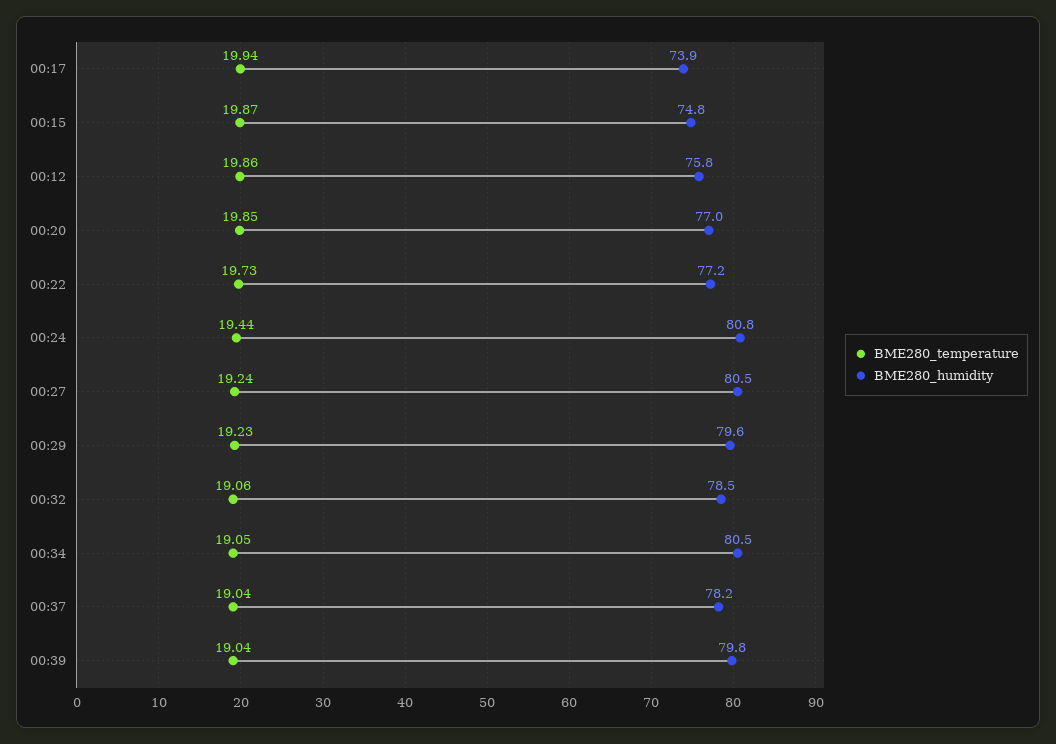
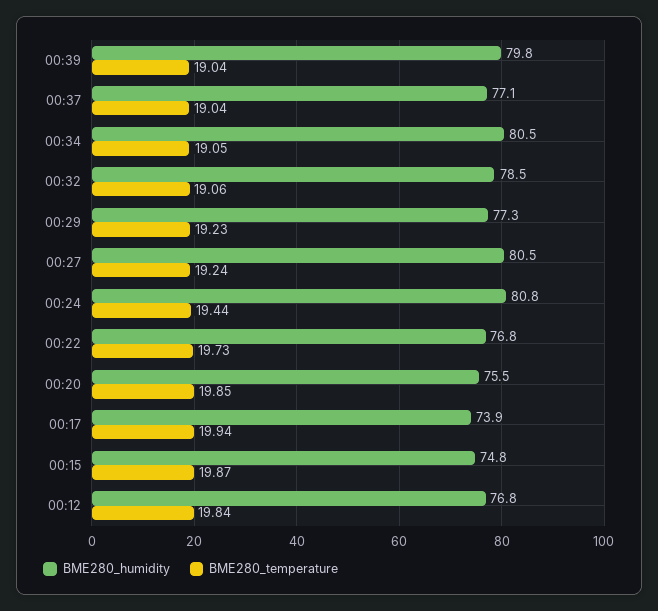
  {
    "BME280_temperature": {
      "00:17": 19.94,
      "00:15": 19.87,
-     "00:12": 19.86,
+     "00:12": 19.84,
      "00:20": 19.85,
      "00:22": 19.73,
      "00:24": 19.44,
      "00:27": 19.24,
      "00:29": 19.23,
      "00:32": 19.06,
      "00:34": 19.05,
      "00:37": 19.04,
      "00:39": 19.04
    },
    "BME280_humidity": {
      "00:17": 73.9,
      "00:15": 74.8,
-     "00:12": 75.8,
+     "00:12": 76.8,
-     "00:20": 77,
+     "00:20": 75.5,
-     "00:22": 77.2,
+     "00:22": 76.8,
      "00:24": 80.8,
      "00:27": 80.5,
-     "00:29": 79.6,
+     "00:29": 77.3,
      "00:32": 78.5,
      "00:34": 80.5,
-     "00:37": 78.2,
+     "00:37": 77.1,
      "00:39": 79.8
    }
  }

